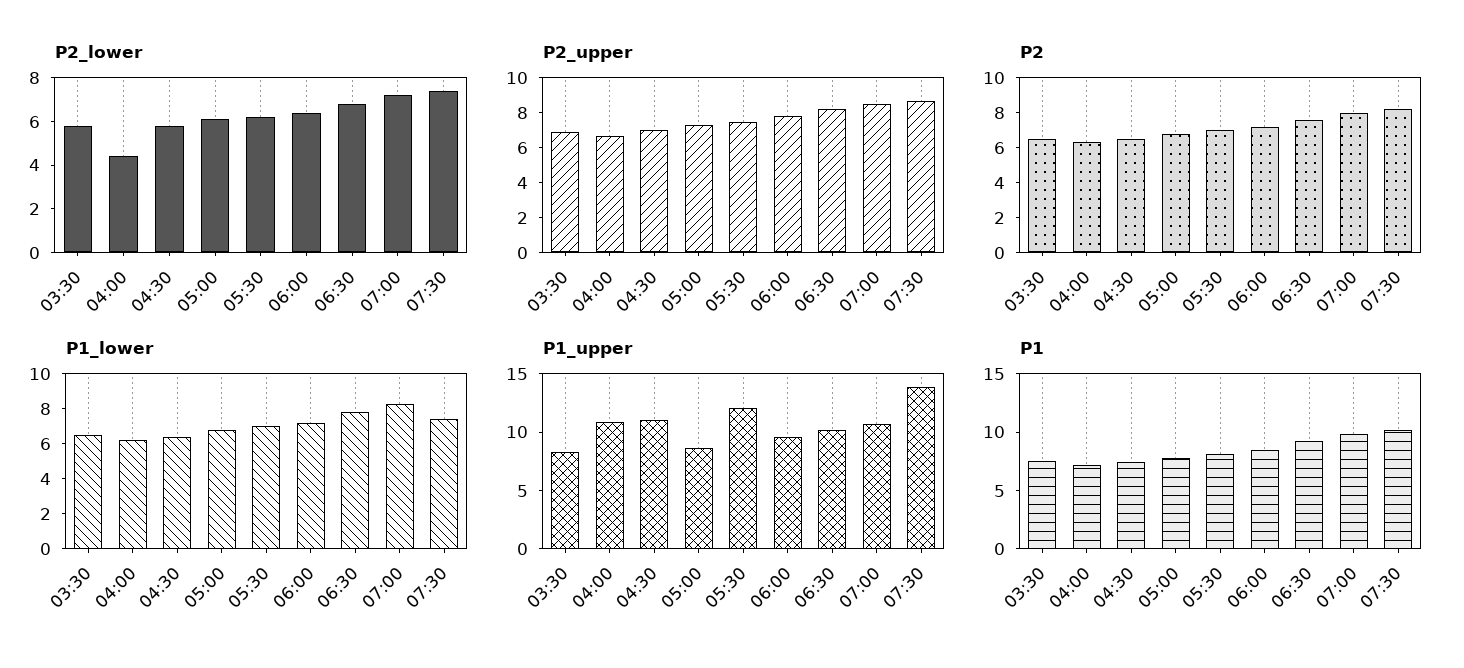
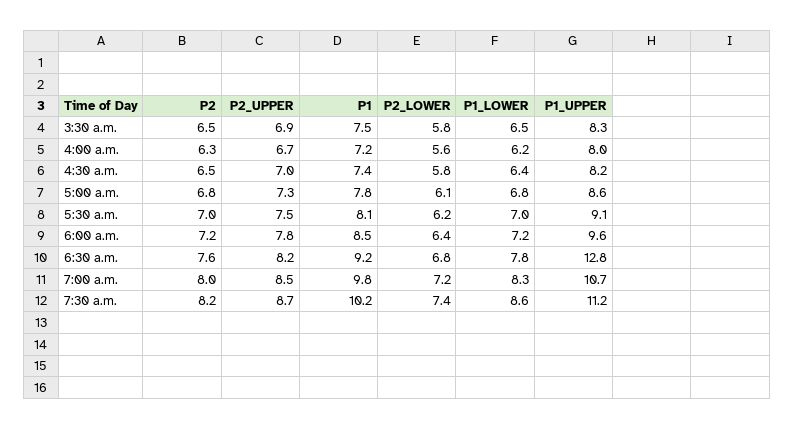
  {
    "P2_lower": {
      "03:30": 5.8,
-     "04:00": 4.5,
+     "04:00": 5.6,
      "04:30": 5.8,
      "05:00": 6.1,
      "05:30": 6.2,
      "06:00": 6.4,
      "06:30": 6.8,
      "07:00": 7.2,
      "07:30": 7.4
    },
    "P2_upper": {
      "03:30": 6.9,
      "04:00": 6.7,
      "04:30": 7,
      "05:00": 7.3,
      "05:30": 7.5,
      "06:00": 7.8,
      "06:30": 8.2,
      "07:00": 8.5,
      "07:30": 8.7
    },
    "P2": {
      "03:30": 6.5,
      "04:00": 6.3,
      "04:30": 6.5,
      "05:00": 6.8,
      "05:30": 7,
      "06:00": 7.2,
      "06:30": 7.6,
      "07:00": 8,
      "07:30": 8.2
    },
    "P1_lower": {
      "03:30": 6.5,
      "04:00": 6.2,
      "04:30": 6.4,
      "05:00": 6.8,
      "05:30": 7,
      "06:00": 7.2,
      "06:30": 7.8,
      "07:00": 8.3,
-     "07:30": 7.5
+     "07:30": 8.6
    },
    "P1_upper": {
      "03:30": 8.3,
-     "04:00": 11,
+     "04:00": 8,
-     "04:30": 11,
+     "04:30": 8.2,
      "05:00": 8.6,
-     "05:30": 12,
+     "05:30": 9.1,
      "06:00": 9.6,
-     "06:30": 10,
+     "06:30": 12.8,
      "07:00": 10.7,
-     "07:30": 14
+     "07:30": 11.2
    },
    "P1": {
      "03:30": 7.5,
      "04:00": 7.2,
      "04:30": 7.4,
      "05:00": 7.8,
      "05:30": 8.1,
      "06:00": 8.5,
      "06:30": 9.2,
      "07:00": 9.8,
      "07:30": 10.2
    }
  }

